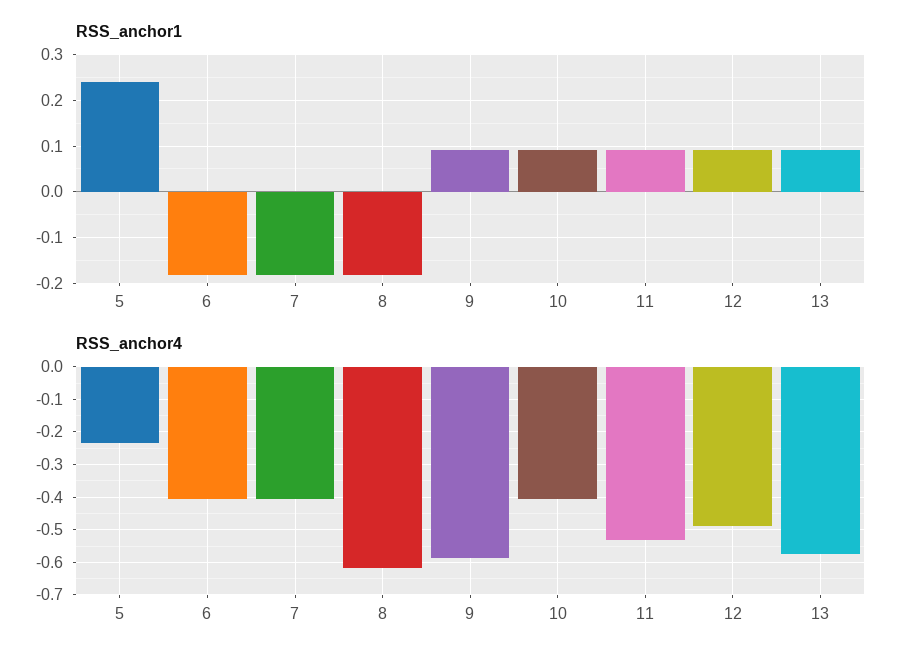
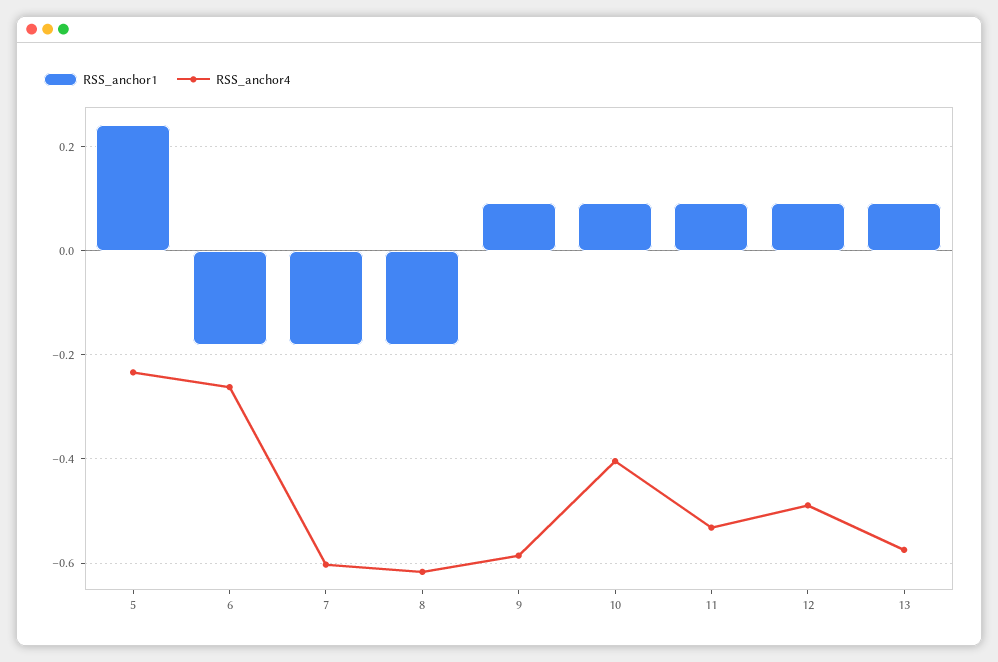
  {
    "RSS_anchor1": {
      "5": 0.24,
      "6": -0.18,
      "7": -0.18,
      "8": -0.18,
      "9": 0.1,
      "10": 0.1,
      "11": 0.1,
      "12": 0.1,
      "13": 0.1
    },
    "RSS_anchor4": {
      "5": -0.24,
-     "6": -0.4,
+     "6": -0.26,
-     "7": -0.4,
+     "7": -0.6,
      "8": -0.62,
      "9": -0.58,
      "10": -0.4,
      "11": -0.54,
      "12": -0.48,
      "13": -0.58
    }
  }

